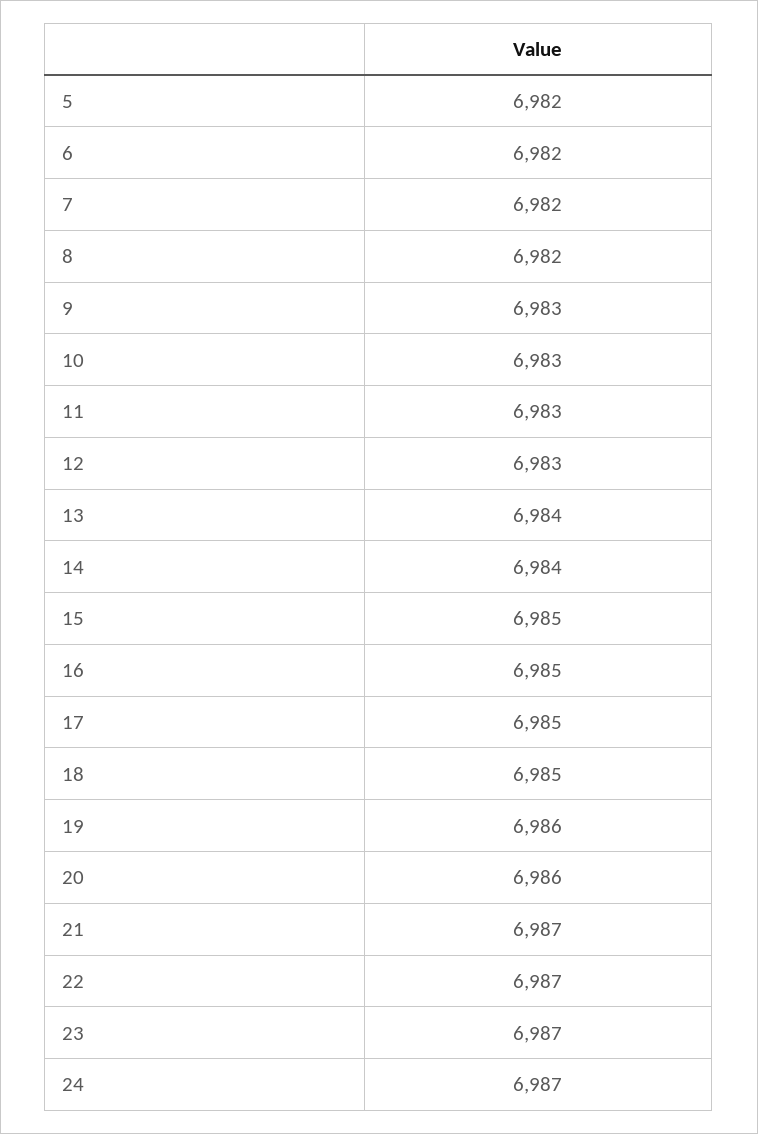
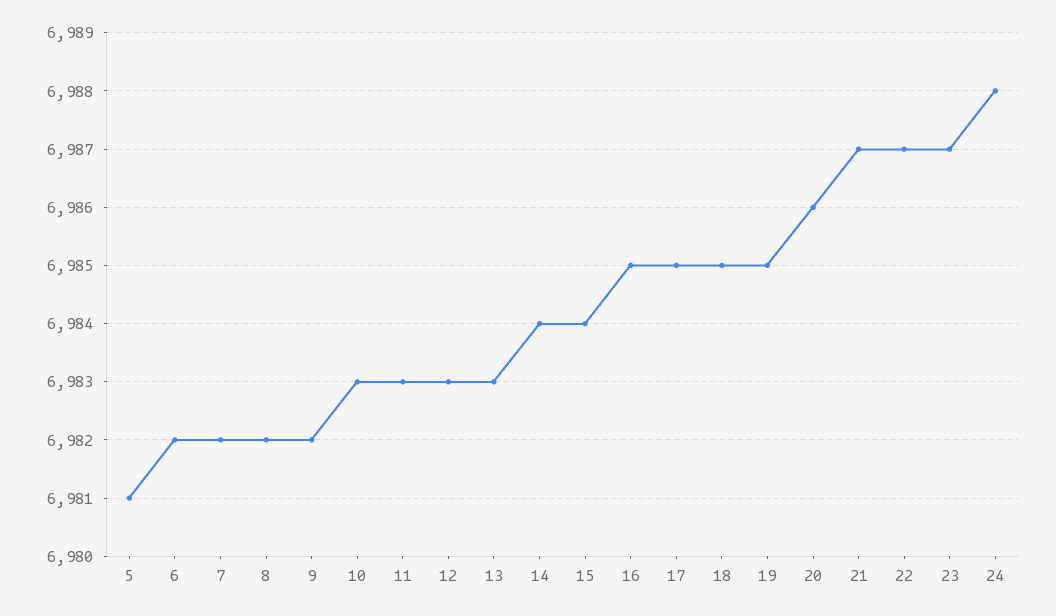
  {
-   "5": 6982,
+   "5": 6981,
    "6": 6982,
    "7": 6982,
    "8": 6982,
-   "9": 6983,
+   "9": 6982,
    "10": 6983,
    "11": 6983,
    "12": 6983,
-   "13": 6984,
+   "13": 6983,
    "14": 6984,
-   "15": 6985,
+   "15": 6984,
    "16": 6985,
    "17": 6985,
    "18": 6985,
-   "19": 6986,
+   "19": 6985,
    "20": 6986,
    "21": 6987,
    "22": 6987,
    "23": 6987,
-   "24": 6987
+   "24": 6988
  }

